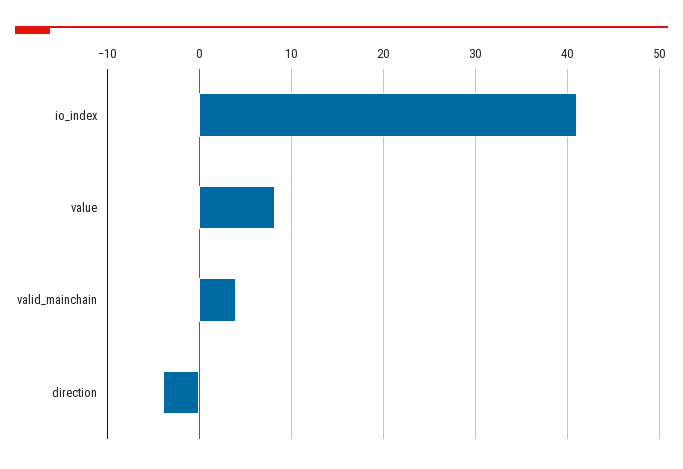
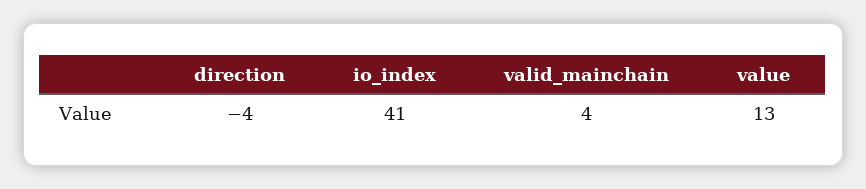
  {
    "io_index": 41,
-   "value": 8,
+   "value": 13,
    "valid_mainchain": 4,
    "direction": -4
  }

